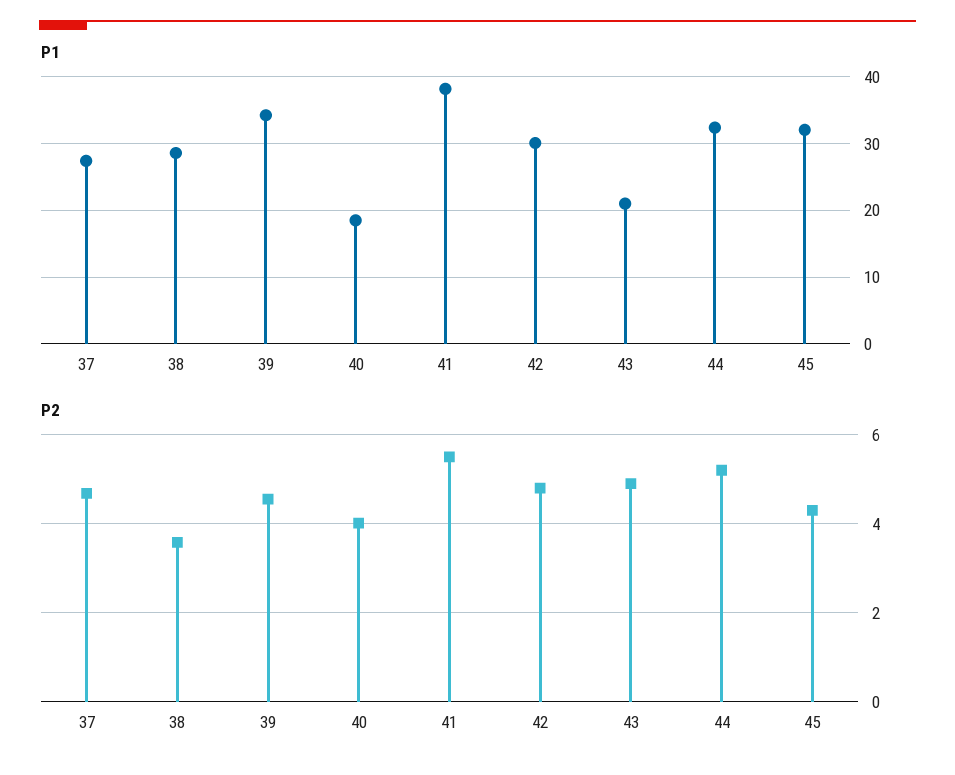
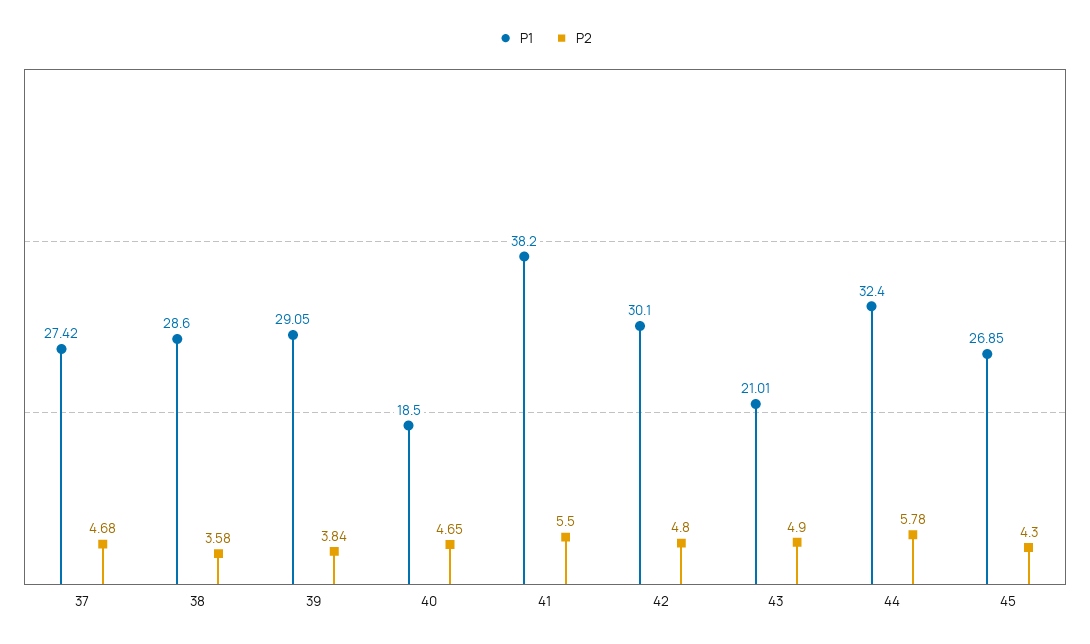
  {
    "P1": {
      "37": 27.42,
      "38": 28.6,
-     "39": 34,
+     "39": 29.05,
      "40": 18.5,
      "41": 38.2,
      "42": 30.1,
      "43": 21.01,
      "44": 32.4,
-     "45": 32
+     "45": 26.85
    },
    "P2": {
      "37": 4.68,
      "38": 3.58,
-     "39": 4.6,
+     "39": 3.84,
-     "40": 4,
+     "40": 4.65,
      "41": 5.5,
      "42": 4.8,
      "43": 4.9,
-     "44": 5.2,
+     "44": 5.78,
      "45": 4.3
    }
  }

